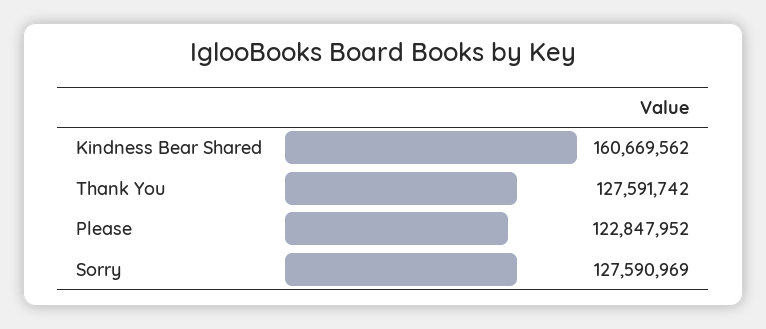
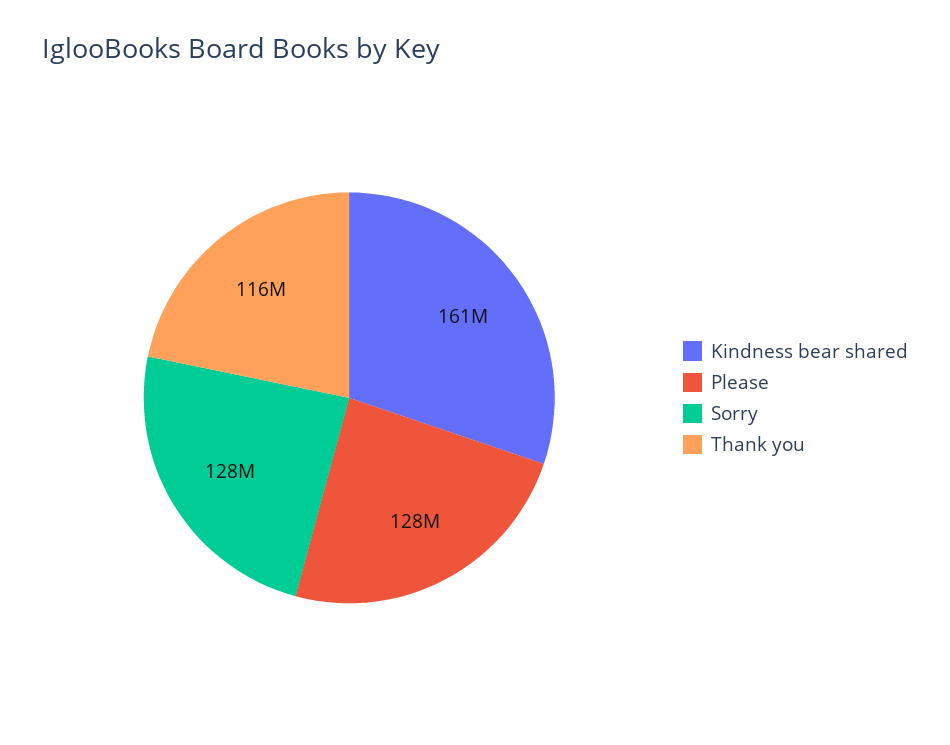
  {
    "Kindness Bear Shared": 160669562,
-   "Thank You": 127591742,
+   "Thank You": 116000000,
-   "Please": 122847952,
+   "Please": 128000000,
    "Sorry": 127590969
  }

